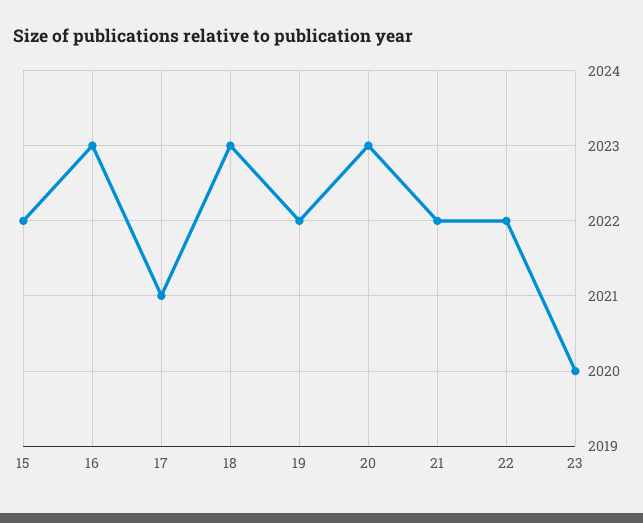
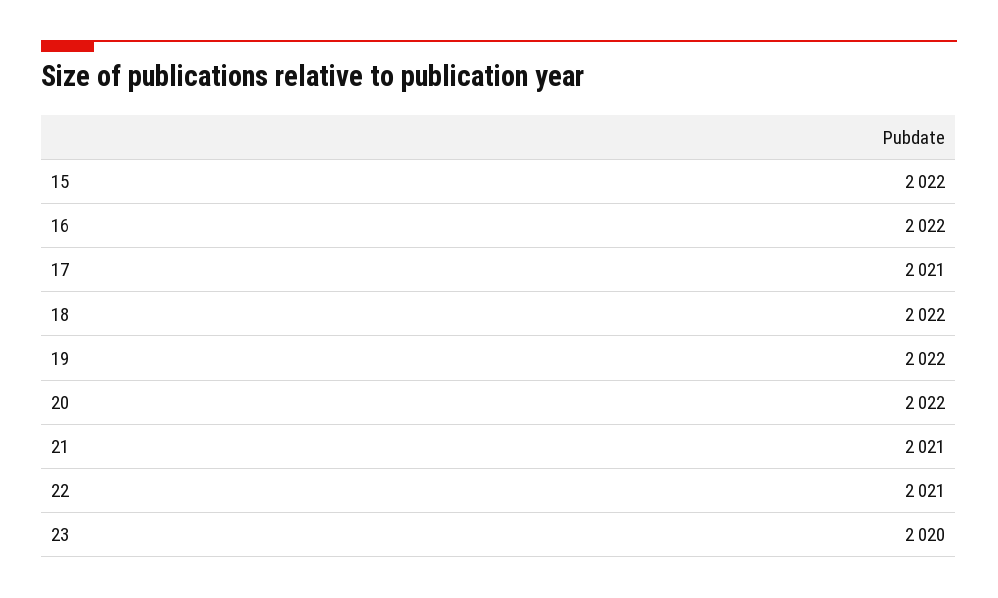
  {
    "15": 2022,
-   "16": 2023,
+   "16": 2022,
    "17": 2021,
-   "18": 2023,
+   "18": 2022,
    "19": 2022,
-   "20": 2023,
+   "20": 2022,
-   "21": 2022,
+   "21": 2021,
-   "22": 2022,
+   "22": 2021,
    "23": 2020
  }

